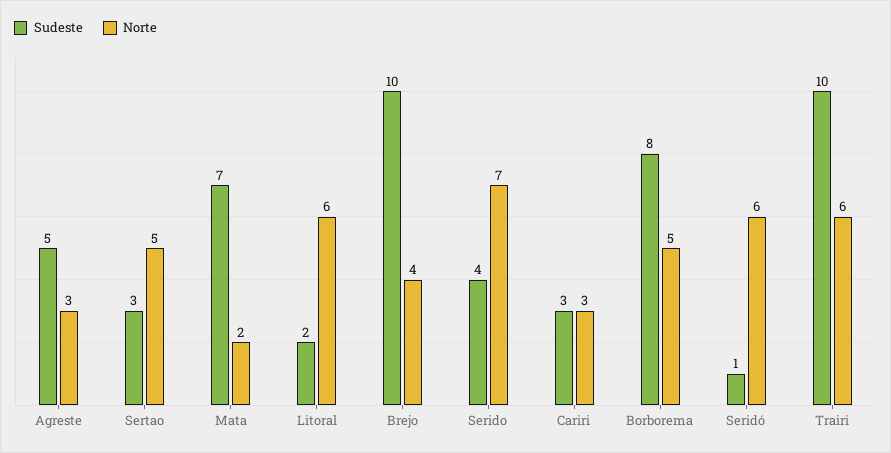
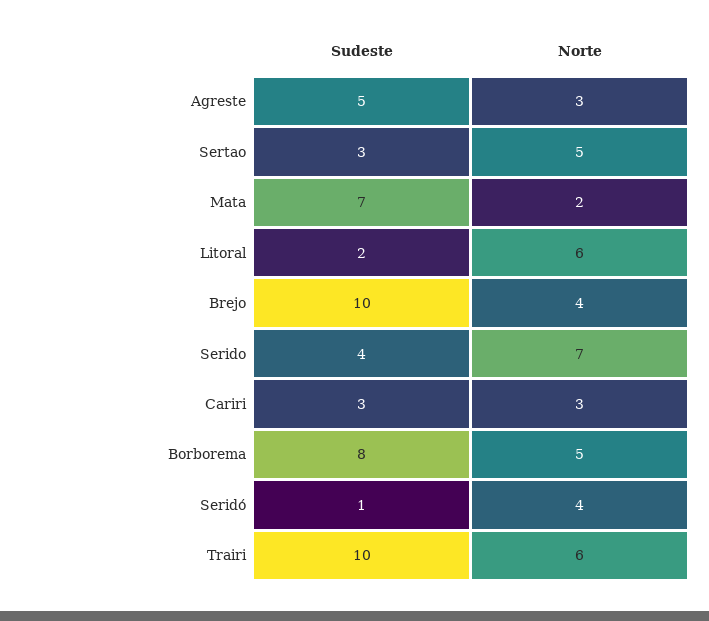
  {
    "Sudeste": {
      "Agreste": 5,
      "Sertao": 3,
      "Mata": 7,
      "Litoral": 2,
      "Brejo": 10,
      "Serido": 4,
      "Cariri": 3,
      "Borborema": 8,
      "Seridó": 1,
      "Trairi": 10
    },
    "Norte": {
      "Agreste": 3,
      "Sertao": 5,
      "Mata": 2,
      "Litoral": 6,
      "Brejo": 4,
      "Serido": 7,
      "Cariri": 3,
      "Borborema": 5,
-     "Seridó": 6,
+     "Seridó": 4,
      "Trairi": 6
    }
  }

